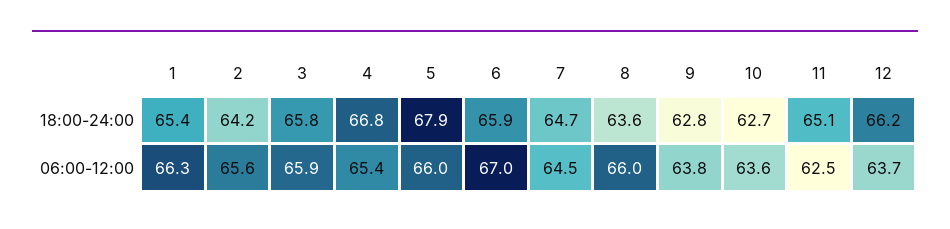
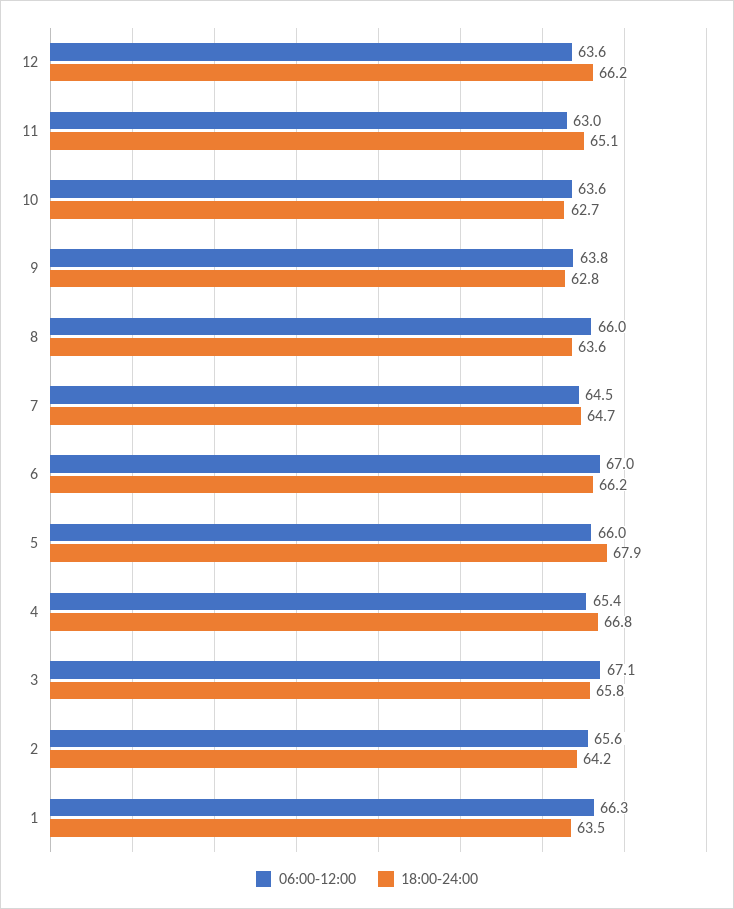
  {
    "18:00-24:00": {
-     "1": 65.4,
+     "1": 63.5,
      "2": 64.2,
      "3": 65.8,
      "4": 66.8,
      "5": 67.9,
-     "6": 65.9,
+     "6": 66.2,
      "7": 64.7,
      "8": 63.6,
      "9": 62.8,
      "10": 62.7,
      "11": 65.1,
      "12": 66.2
    },
    "06:00-12:00": {
      "1": 66.3,
      "2": 65.6,
-     "3": 65.9,
+     "3": 67.1,
      "4": 65.4,
      "5": 66,
      "6": 67,
      "7": 64.5,
      "8": 66,
      "9": 63.8,
      "10": 63.6,
-     "11": 62.5,
+     "11": 63,
-     "12": 63.7
+     "12": 63.6
    }
  }

